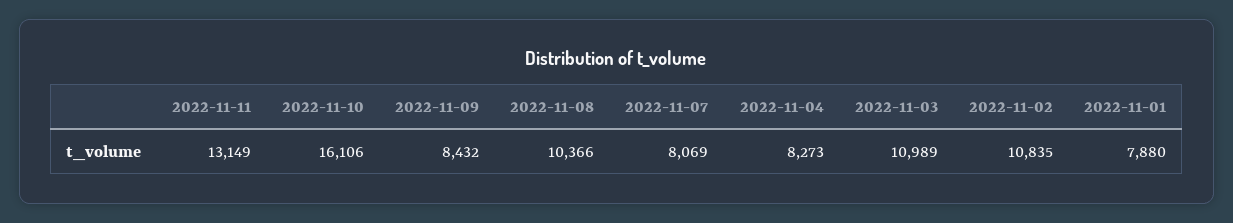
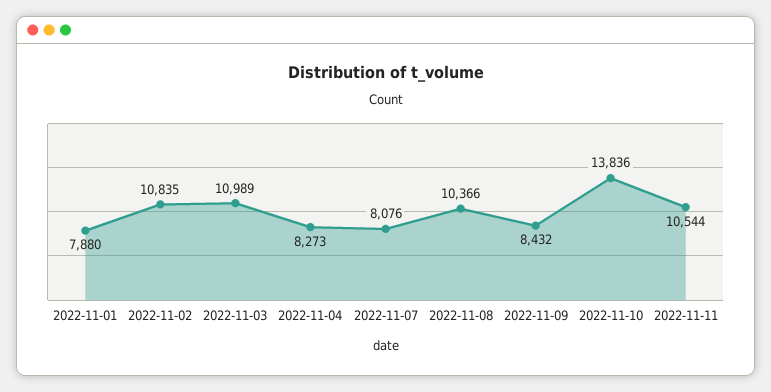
  {
-   "2022-11-11": 13149,
+   "2022-11-11": 10544,
-   "2022-11-10": 16106,
+   "2022-11-10": 13836,
    "2022-11-09": 8432,
    "2022-11-08": 10366,
-   "2022-11-07": 8069,
+   "2022-11-07": 8076,
    "2022-11-04": 8273,
    "2022-11-03": 10989,
    "2022-11-02": 10835,
    "2022-11-01": 7880
  }

